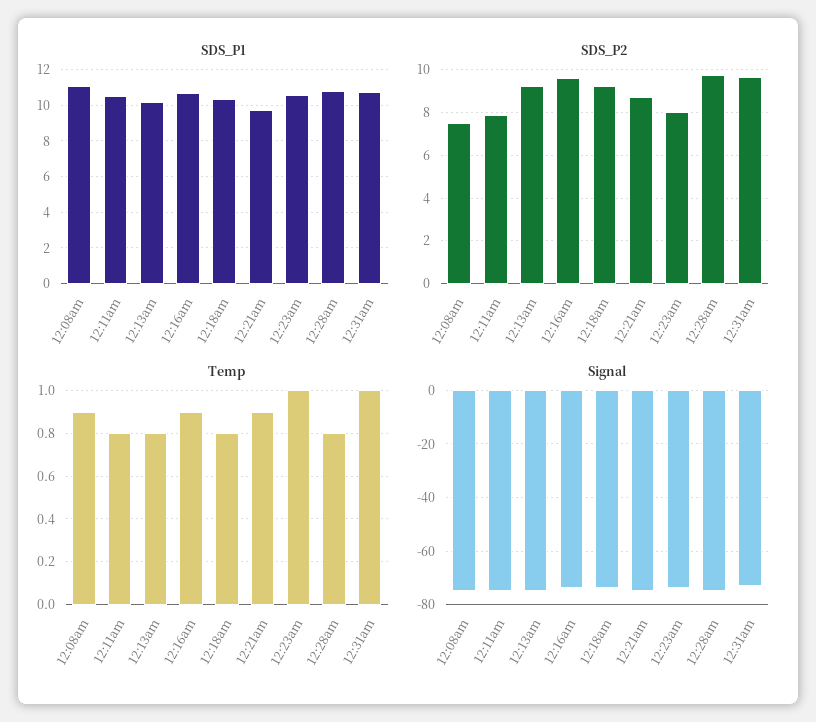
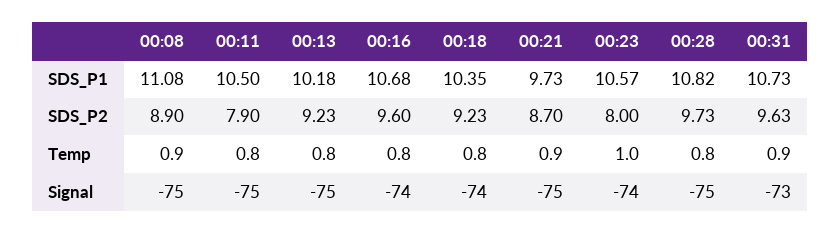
  {
    "SDS_P1": {
      "12:08am": 11.08,
      "12:11am": 10.5,
      "12:13am": 10.18,
      "12:16am": 10.68,
      "12:18am": 10.35,
      "12:21am": 9.73,
      "12:23am": 10.57,
      "12:28am": 10.82,
      "12:31am": 10.73
    },
    "SDS_P2": {
-     "12:08am": 7.5,
+     "12:08am": 8.9,
      "12:11am": 7.9,
      "12:13am": 9.23,
      "12:16am": 9.6,
      "12:18am": 9.23,
      "12:21am": 8.7,
      "12:23am": 8,
      "12:28am": 9.73,
      "12:31am": 9.63
    },
    "Temp": {
      "12:08am": 0.9,
      "12:11am": 0.8,
      "12:13am": 0.8,
-     "12:16am": 0.9,
+     "12:16am": 0.8,
      "12:18am": 0.8,
      "12:21am": 0.9,
      "12:23am": 1,
      "12:28am": 0.8,
-     "12:31am": 1
+     "12:31am": 0.9
    },
    "Signal": {
      "12:08am": -75,
      "12:11am": -75,
      "12:13am": -75,
      "12:16am": -74,
      "12:18am": -74,
      "12:21am": -75,
      "12:23am": -74,
      "12:28am": -75,
      "12:31am": -73
    }
  }

